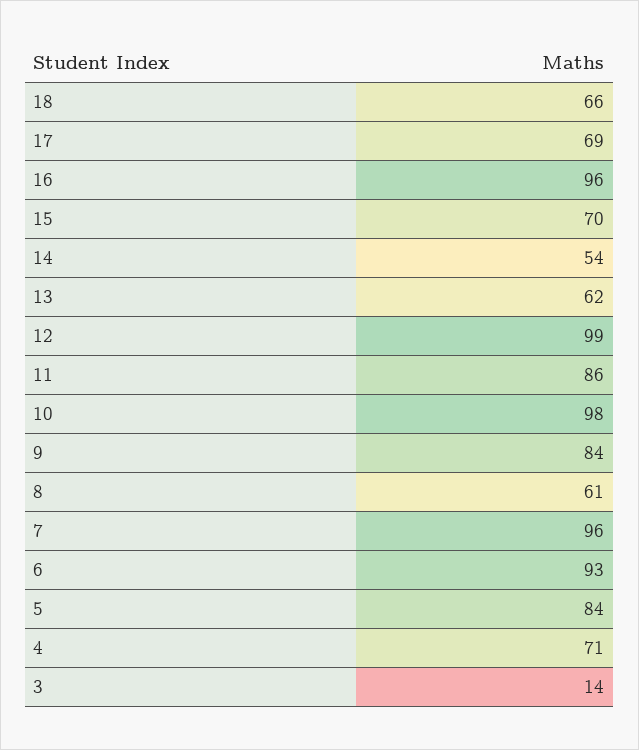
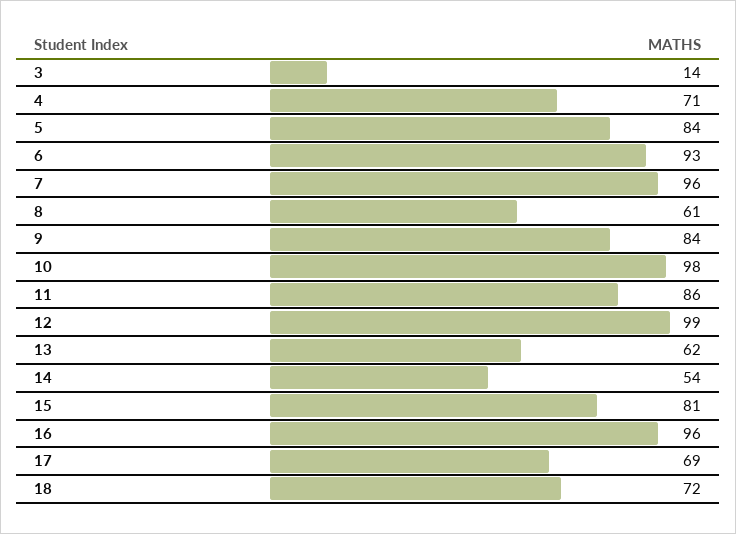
  {
-   "18": 66,
+   "18": 72,
    "17": 69,
    "16": 96,
-   "15": 70,
+   "15": 81,
    "14": 54,
    "13": 62,
    "12": 99,
    "11": 86,
    "10": 98,
    "9": 84,
    "8": 61,
    "7": 96,
    "6": 93,
    "5": 84,
    "4": 71,
    "3": 14
  }

